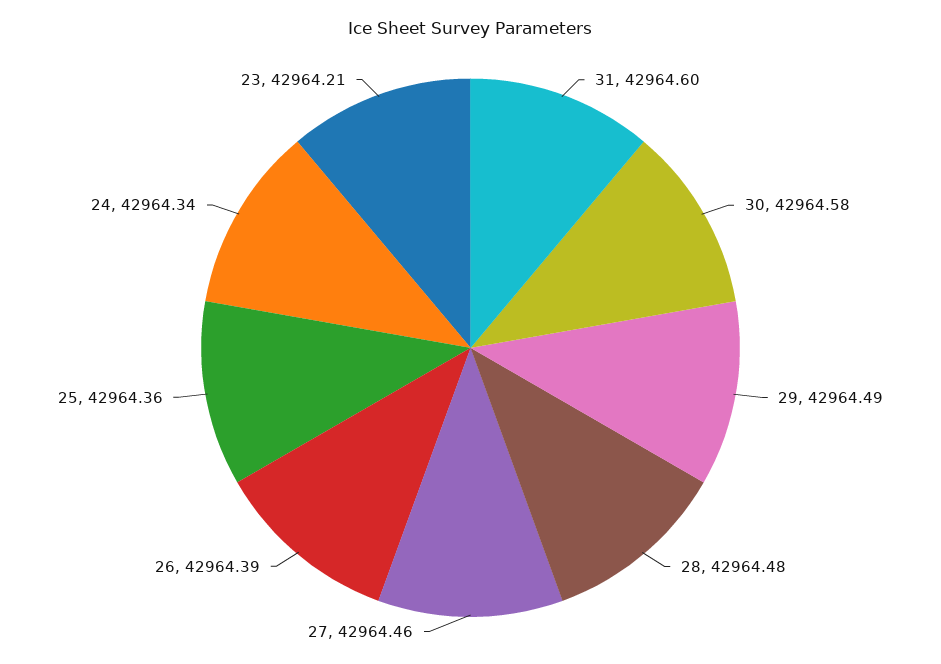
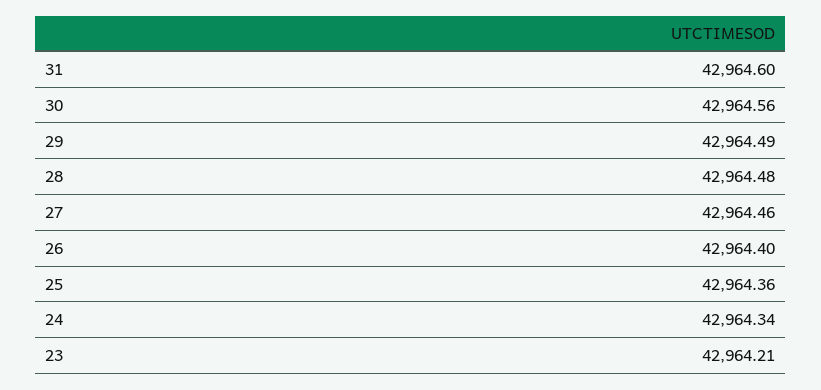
  {
    "31": 42964.6,
-   "30": 42964.58,
+   "30": 42964.56,
    "29": 42964.49,
    "28": 42964.48,
    "27": 42964.46,
-   "26": 42964.39,
+   "26": 42964.4,
    "25": 42964.36,
    "24": 42964.34,
    "23": 42964.21
  }

